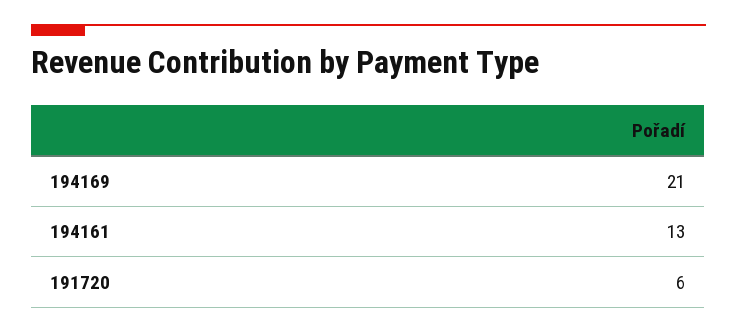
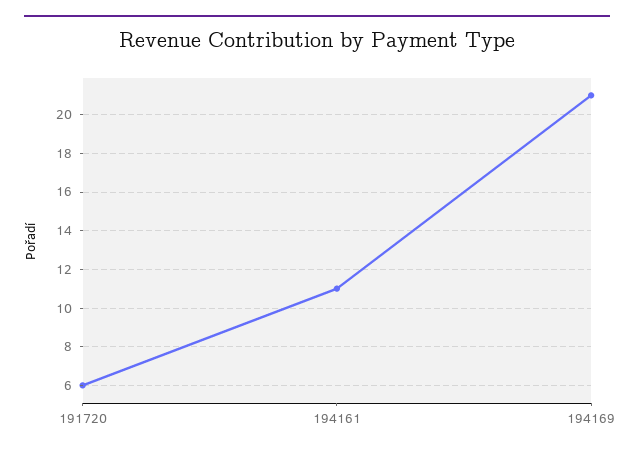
  {
    "194169": 21,
-   "194161": 13,
+   "194161": 11,
    "191720": 6
  }

